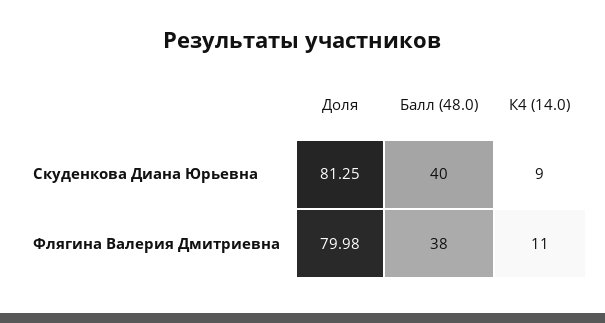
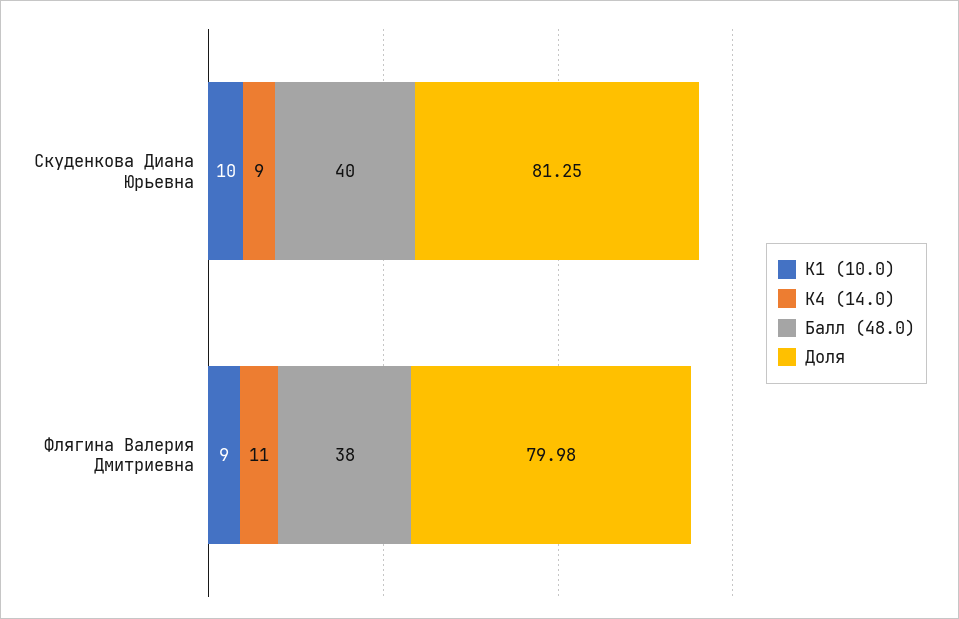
  {
    "Доля": {
      "Скуденкова Диана Юрьевна": 81.25,
      "Флягина Валерия Дмитриевна": 79.98
    },
    "Балл (48.0)": {
      "Скуденкова Диана Юрьевна": 40,
      "Флягина Валерия Дмитриевна": 38
    },
    "К4 (14.0)": {
      "Скуденкова Диана Юрьевна": 9,
      "Флягина Валерия Дмитриевна": 11
-   }
+   },
+   "К1 (10.0)": {
+     "Скуденкова Диана Юрьевна": 10,
+     "Флягина Валерия Дмитриевна": 9
+   }
  }

